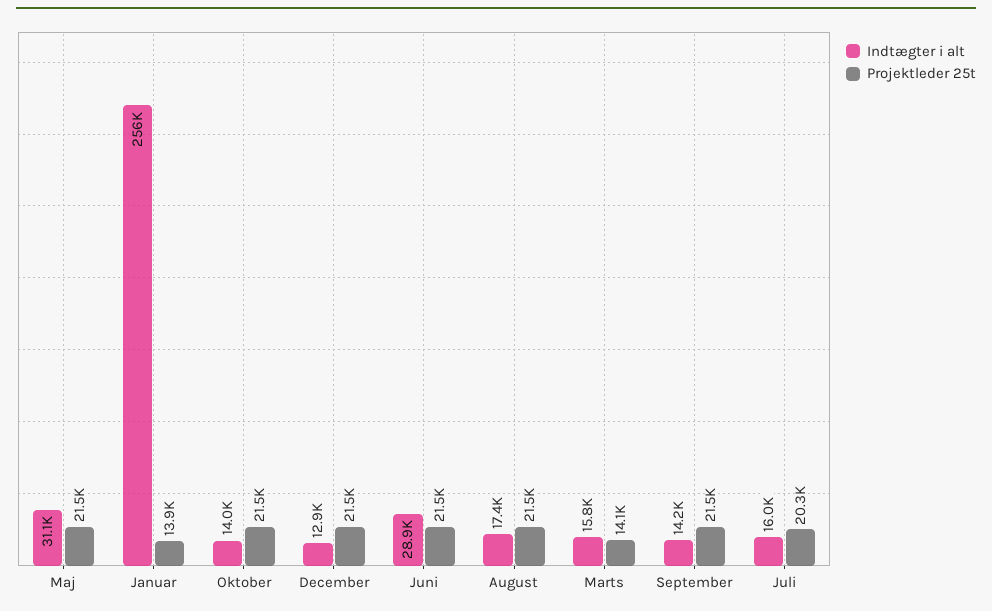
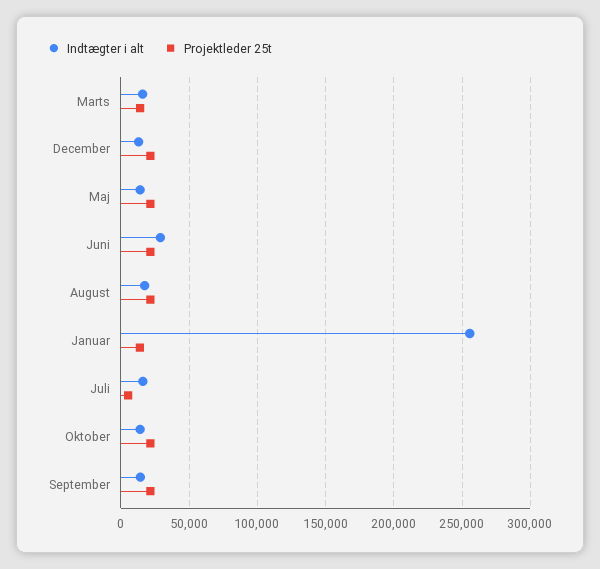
  {
    "Indtægter i alt": {
-     "Maj": 31100,
+     "Maj": 15000,
      "Januar": 256000,
      "Oktober": 14000,
      "December": 12900,
      "Juni": 28900,
      "August": 17400,
      "Marts": 15800,
      "September": 14200,
      "Juli": 16000
    },
    "Projektleder 25t": {
      "Maj": 21500,
      "Januar": 13900,
      "Oktober": 21500,
      "December": 21500,
      "Juni": 21500,
      "August": 21500,
      "Marts": 14100,
      "September": 21500,
-     "Juli": 20300
+     "Juli": 5000
    }
  }

